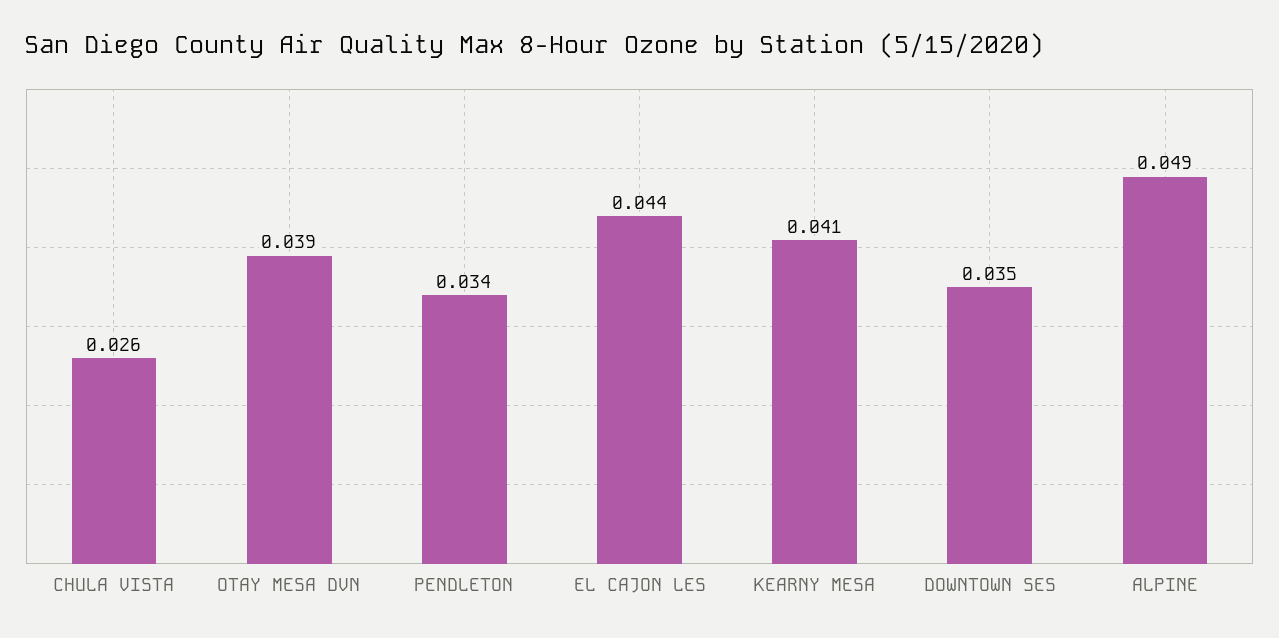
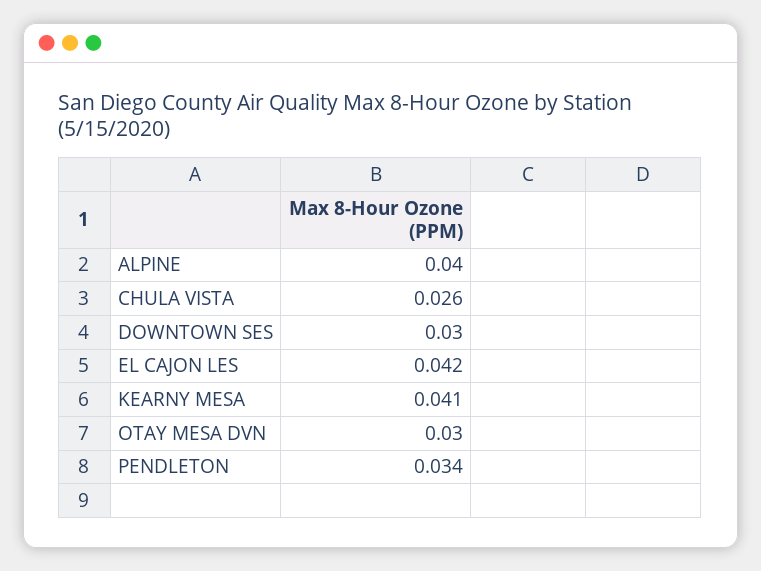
  {
    "CHULA VISTA": 0.026,
-   "OTAY MESA DVN": 0.039,
+   "OTAY MESA DVN": 0.03,
    "PENDLETON": 0.034,
-   "EL CAJON LES": 0.044,
+   "EL CAJON LES": 0.042,
    "KEARNY MESA": 0.041,
-   "DOWNTOWN SES": 0.035,
+   "DOWNTOWN SES": 0.03,
-   "ALPINE": 0.049
+   "ALPINE": 0.04
  }

